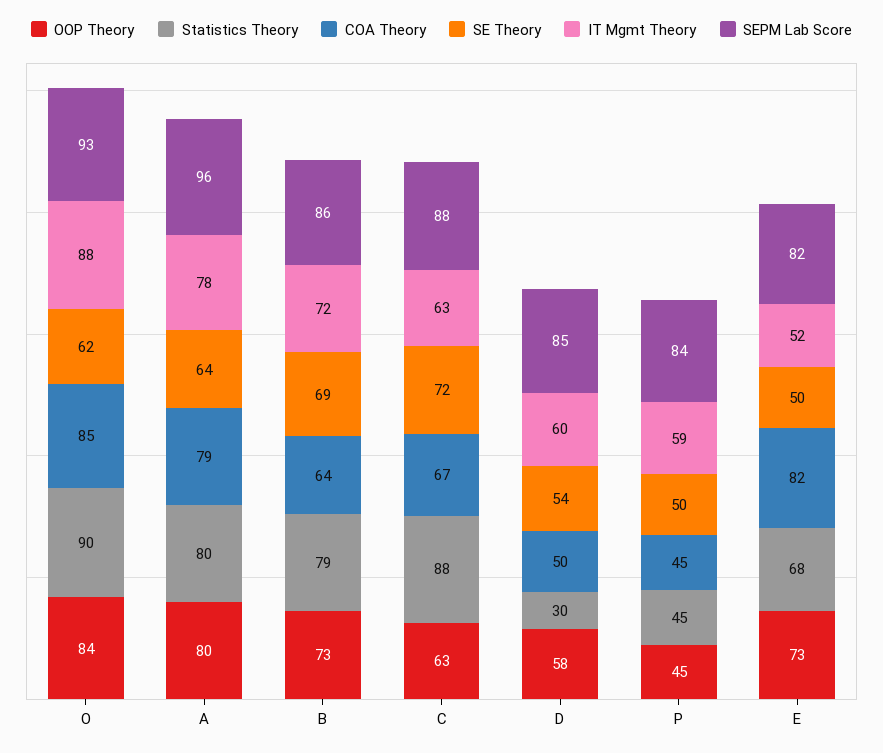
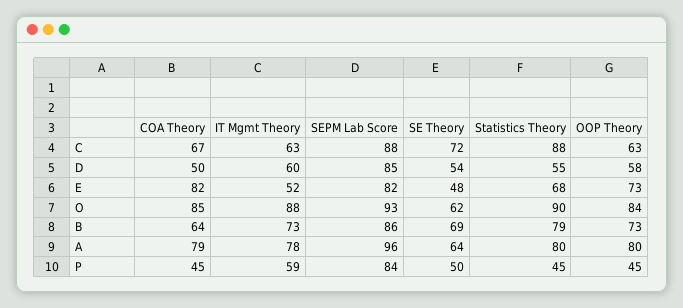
  {
    "OOP Theory": {
      "O": 84,
      "A": 80,
      "B": 73,
      "C": 63,
      "D": 58,
      "P": 45,
      "E": 73
    },
    "Statistics Theory": {
      "O": 90,
      "A": 80,
      "B": 79,
      "C": 88,
-     "D": 30,
+     "D": 55,
      "P": 45,
      "E": 68
    },
    "COA Theory": {
      "O": 85,
      "A": 79,
      "B": 64,
      "C": 67,
      "D": 50,
      "P": 45,
      "E": 82
    },
    "SE Theory": {
      "O": 62,
      "A": 64,
      "B": 69,
      "C": 72,
      "D": 54,
      "P": 50,
-     "E": 50
+     "E": 48
    },
    "IT Mgmt Theory": {
      "O": 88,
      "A": 78,
-     "B": 72,
+     "B": 73,
      "C": 63,
      "D": 60,
      "P": 59,
      "E": 52
    },
    "SEPM Lab Score": {
      "O": 93,
      "A": 96,
      "B": 86,
      "C": 88,
      "D": 85,
      "P": 84,
      "E": 82
    }
  }

